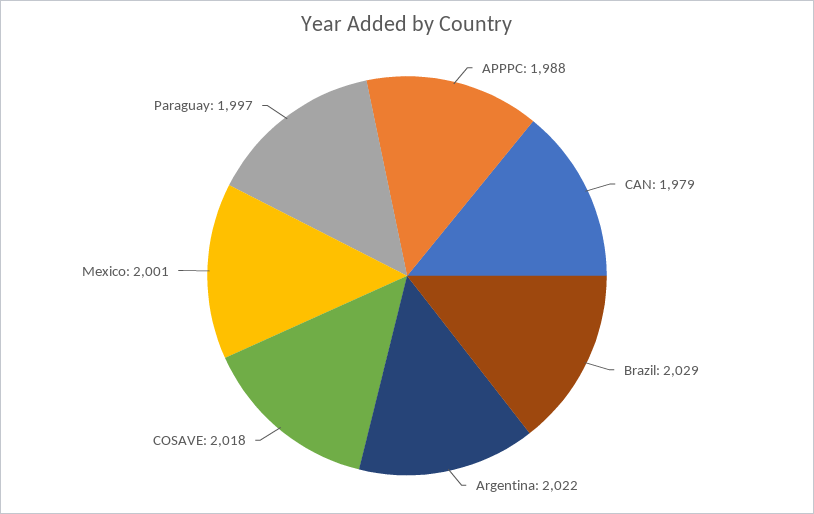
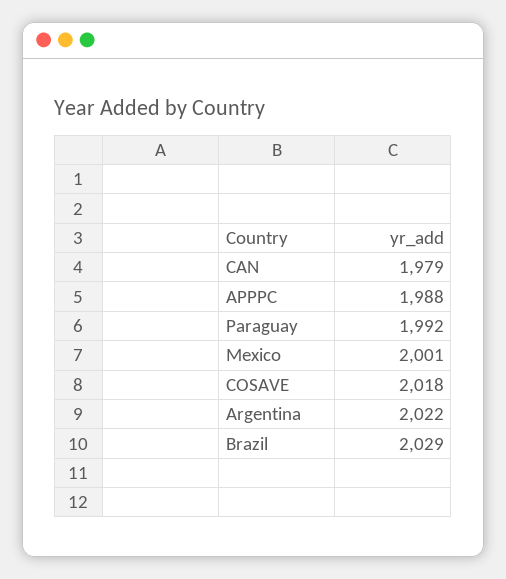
  {
    "APPPC": 1988,
    "CAN": 1979,
    "Brazil": 2029,
    "Argentina": 2022,
    "COSAVE": 2018,
    "Mexico": 2001,
-   "Paraguay": 1997
+   "Paraguay": 1992
  }

